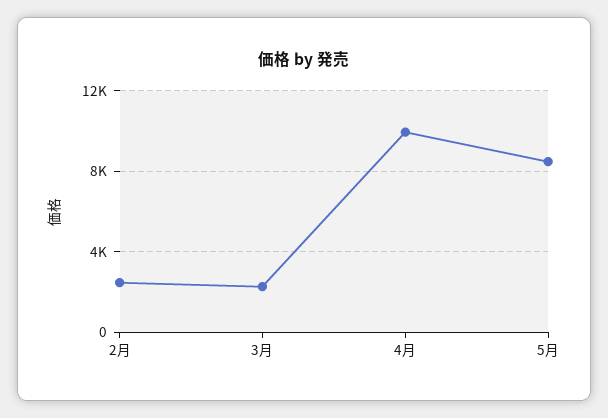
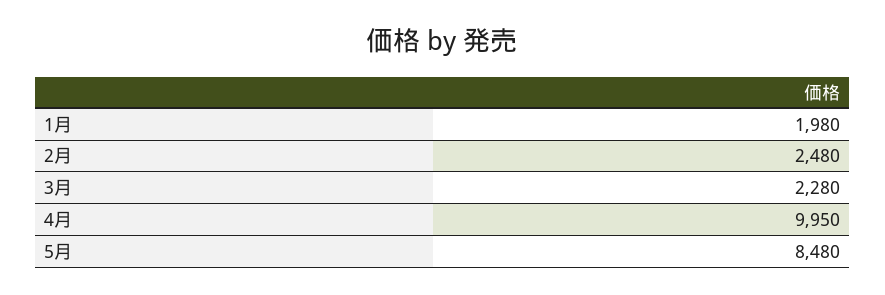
  {
    "2月": 2480,
    "3月": 2280,
    "4月": 9950,
-   "5月": 8480
+   "5月": 8480,
+   "1月": 1980
  }

